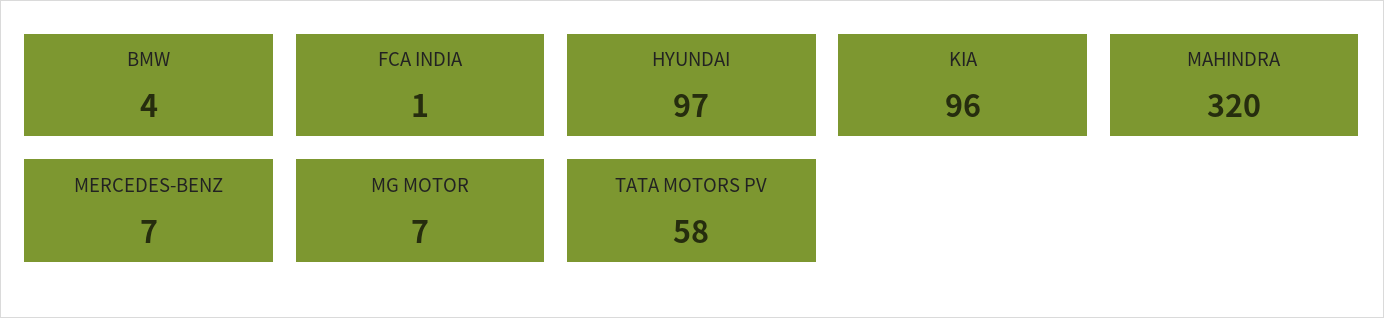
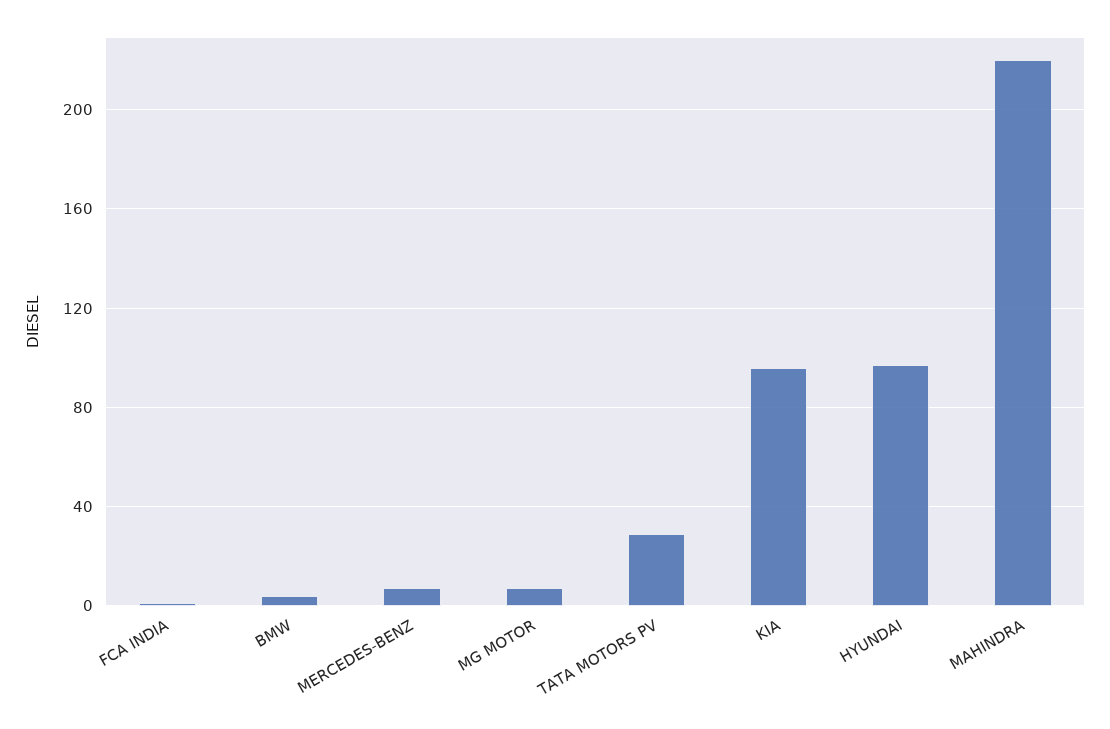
  {
    "BMW": 4,
    "FCA INDIA": 1,
    "HYUNDAI": 97,
    "KIA": 96,
-   "MAHINDRA": 320,
+   "MAHINDRA": 220,
    "MERCEDES-BENZ": 7,
    "MG MOTOR": 7,
-   "TATA MOTORS PV": 58
+   "TATA MOTORS PV": 30
  }

